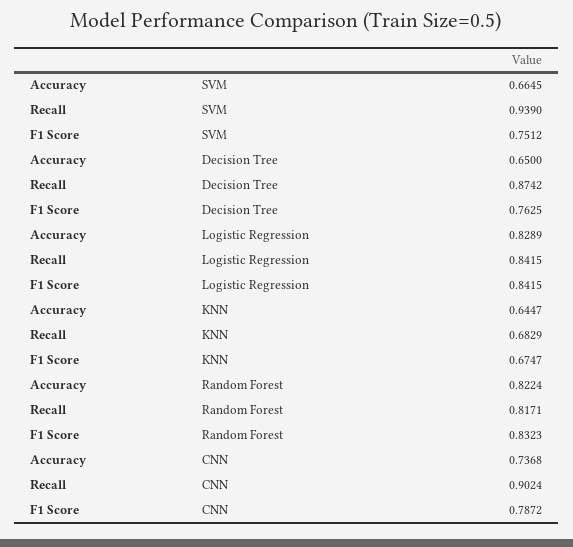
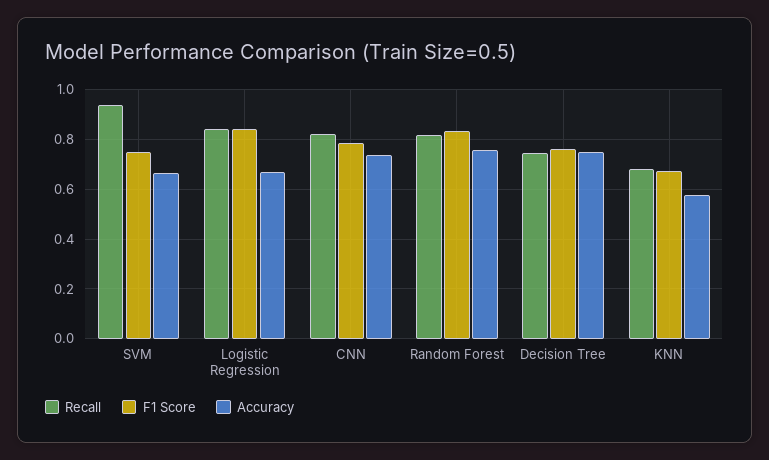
  {
    "Accuracy": {
      "SVM": 0.6645,
-     "Decision Tree": 0.65,
+     "Decision Tree": 0.75,
-     "Logistic Regression": 0.8289,
+     "Logistic Regression": 0.675,
-     "KNN": 0.6447,
+     "KNN": 0.575,
-     "Random Forest": 0.8224,
+     "Random Forest": 0.75,
      "CNN": 0.7368
    },
    "Recall": {
      "SVM": 0.939,
-     "Decision Tree": 0.8742,
+     "Decision Tree": 0.75,
      "Logistic Regression": 0.8415,
      "KNN": 0.6829,
      "Random Forest": 0.8171,
-     "CNN": 0.9024
+     "CNN": 0.825
    },
    "F1 Score": {
      "SVM": 0.7512,
      "Decision Tree": 0.7625,
      "Logistic Regression": 0.8415,
      "KNN": 0.6747,
      "Random Forest": 0.8323,
      "CNN": 0.7872
    }
  }

